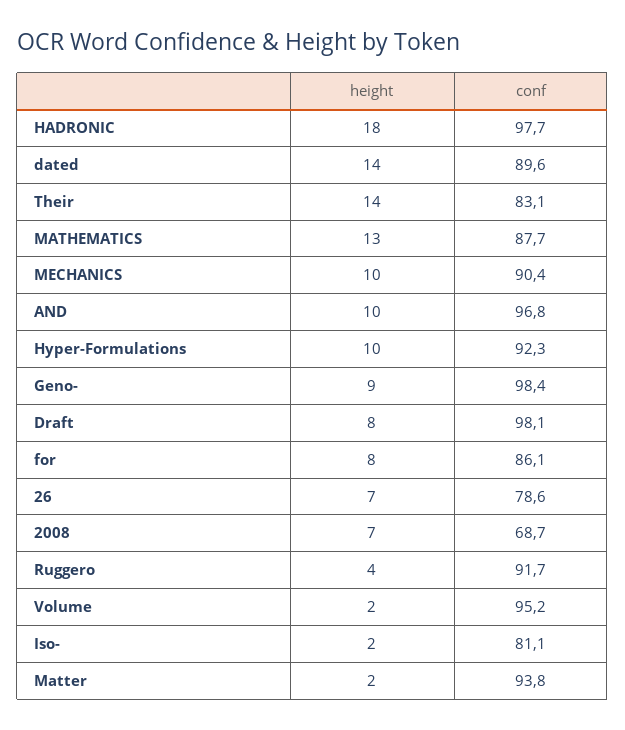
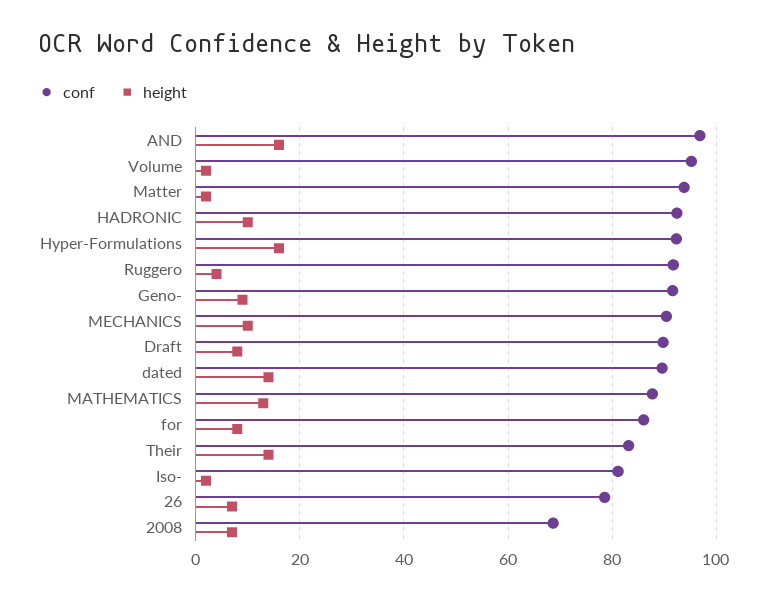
  {
    "height": {
-     "HADRONIC": 18,
+     "HADRONIC": 10,
      "dated": 14,
      "Their": 14,
      "MATHEMATICS": 13,
      "MECHANICS": 10,
-     "AND": 10,
+     "AND": 16,
-     "Hyper-Formulations": 10,
+     "Hyper-Formulations": 16,
      "Geno-": 9,
      "Draft": 8,
      "for": 8,
      "26": 7,
      "2008": 7,
      "Ruggero": 4,
      "Volume": 2,
      "Iso-": 2,
      "Matter": 2
    },
    "conf": {
-     "HADRONIC": 97.7,
+     "HADRONIC": 92,
      "dated": 89.6,
      "Their": 83.1,
      "MATHEMATICS": 87.7,
      "MECHANICS": 90.4,
      "AND": 96.8,
      "Hyper-Formulations": 92.3,
-     "Geno-": 98.4,
+     "Geno-": 92,
-     "Draft": 98.1,
+     "Draft": 90,
      "for": 86.1,
      "26": 78.6,
      "2008": 68.7,
      "Ruggero": 91.7,
      "Volume": 95.2,
      "Iso-": 81.1,
      "Matter": 93.8
    }
  }

